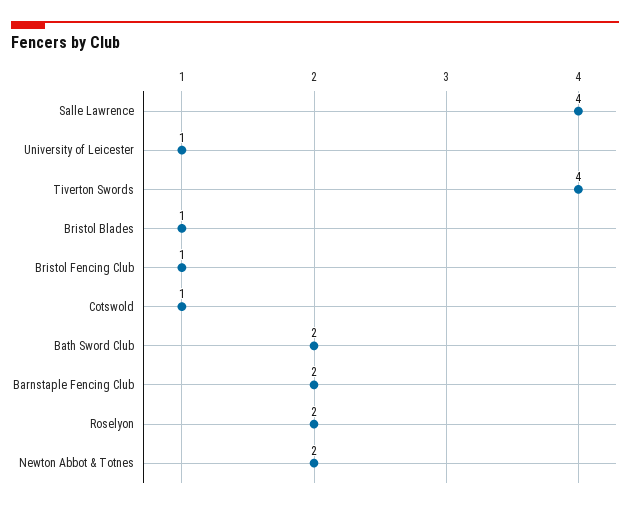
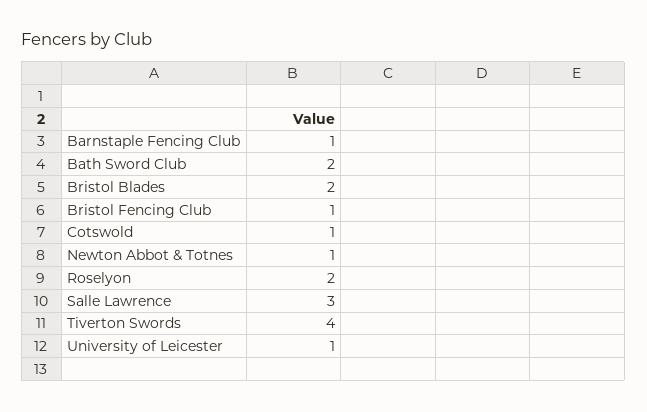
  {
-   "Salle Lawrence": 4,
+   "Salle Lawrence": 3,
    "University of Leicester": 1,
    "Tiverton Swords": 4,
-   "Bristol Blades": 1,
+   "Bristol Blades": 2,
    "Bristol Fencing Club": 1,
    "Cotswold": 1,
    "Bath Sword Club": 2,
-   "Barnstaple Fencing Club": 2,
+   "Barnstaple Fencing Club": 1,
    "Roselyon": 2,
-   "Newton Abbot & Totnes": 2
+   "Newton Abbot & Totnes": 1
  }

